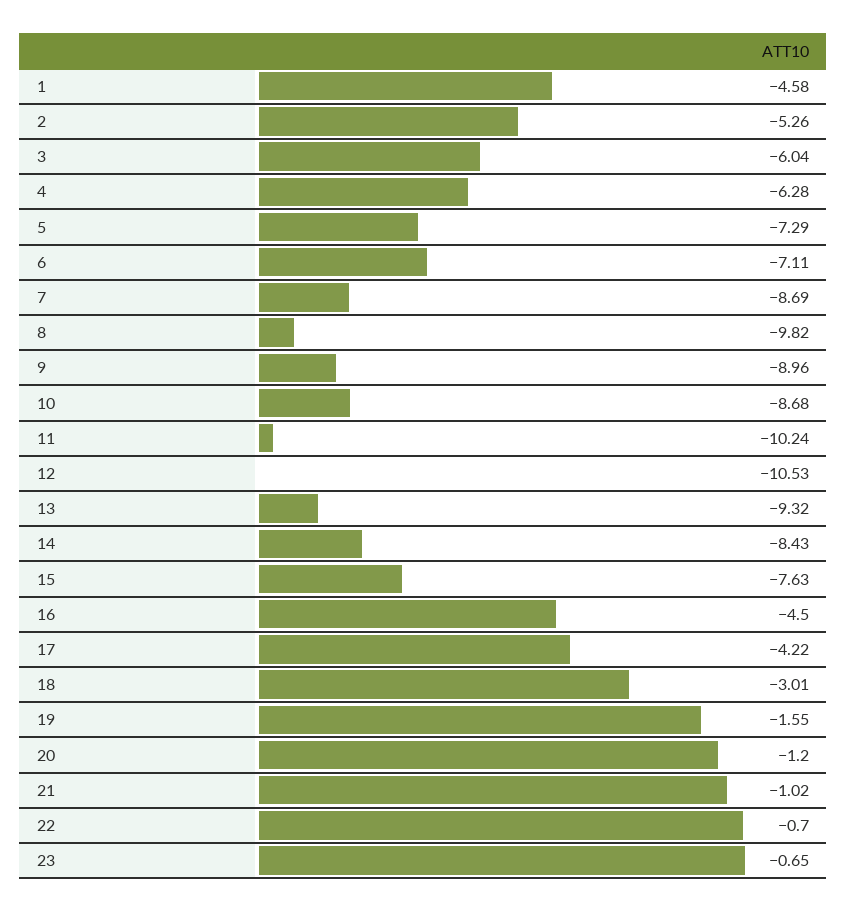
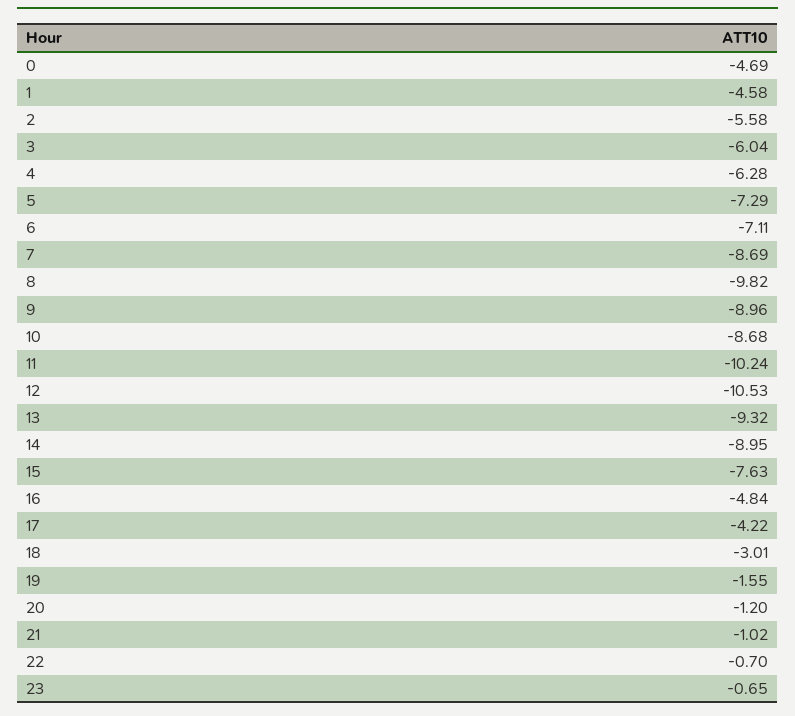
  {
    "1": -4.58,
-   "2": -5.26,
+   "2": -5.58,
    "3": -6.04,
    "4": -6.28,
    "5": -7.29,
    "6": -7.11,
    "7": -8.69,
    "8": -9.82,
    "9": -8.96,
    "10": -8.68,
    "11": -10.24,
    "12": -10.53,
    "13": -9.32,
-   "14": -8.43,
+   "14": -8.95,
    "15": -7.63,
-   "16": -4.5,
+   "16": -4.84,
    "17": -4.22,
    "18": -3.01,
    "19": -1.55,
    "20": -1.2,
    "21": -1.02,
    "22": -0.7,
-   "23": -0.65
+   "23": -0.65,
+   "0": -4.69
  }

